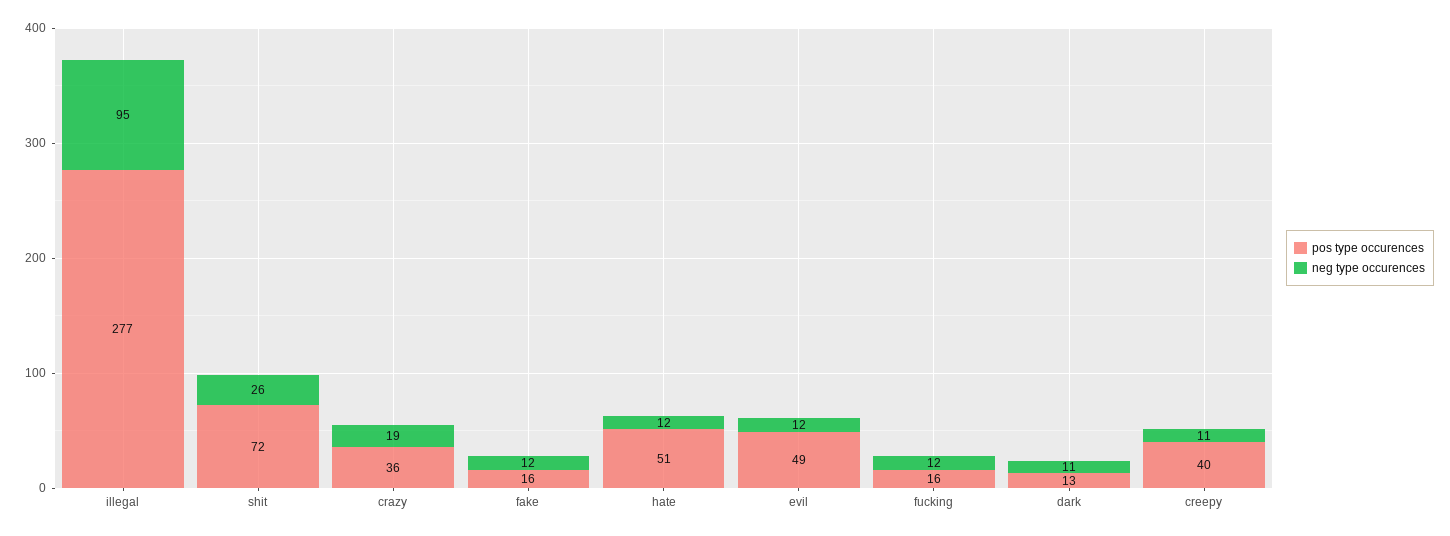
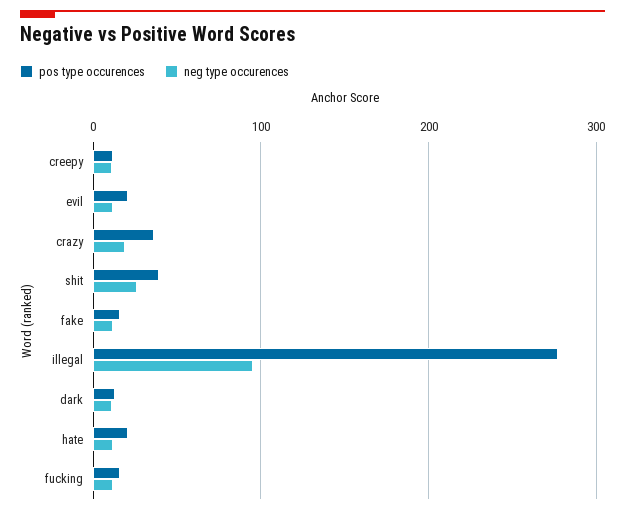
  {
    "pos type occurences": {
      "illegal": 277,
-     "shit": 72,
+     "shit": 40,
      "crazy": 36,
      "fake": 16,
-     "hate": 51,
+     "hate": 20,
-     "evil": 49,
+     "evil": 20,
      "fucking": 16,
      "dark": 13,
-     "creepy": 40
+     "creepy": 10
    },
    "neg type occurences": {
      "illegal": 95,
      "shit": 26,
      "crazy": 19,
      "fake": 12,
      "hate": 12,
      "evil": 12,
      "fucking": 12,
      "dark": 11,
      "creepy": 11
    }
  }

